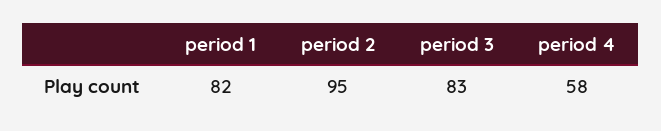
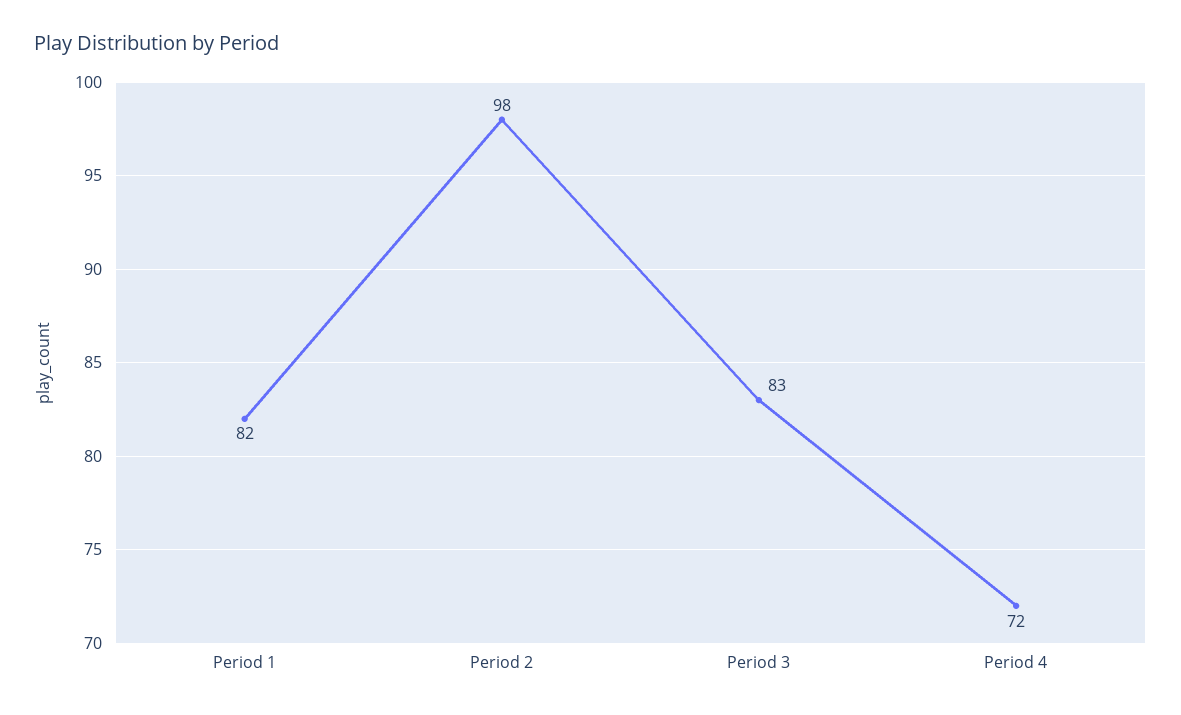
  {
    "period 1": 82,
-   "period 2": 95,
+   "period 2": 98,
    "period 3": 83,
-   "period 4": 58
+   "period 4": 72
  }

